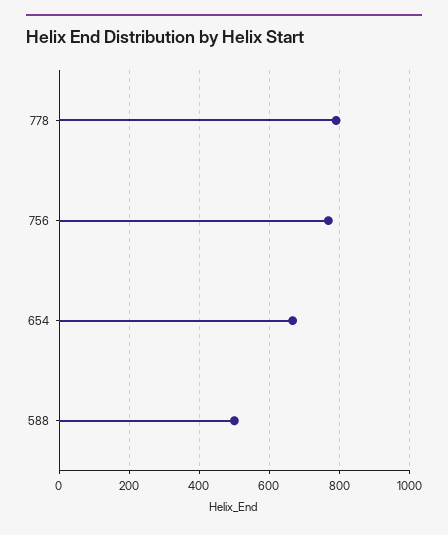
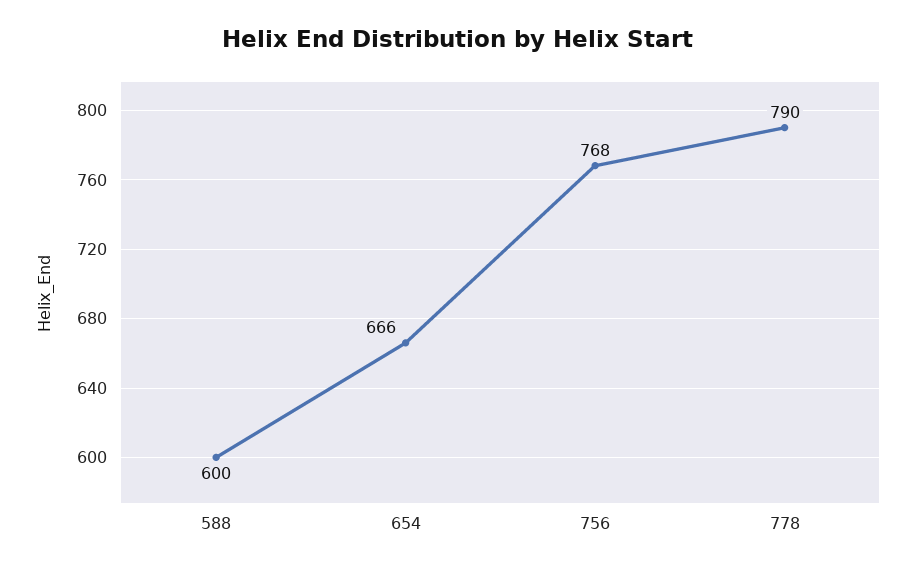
  {
    "778": 790,
    "756": 768,
    "654": 666,
-   "588": 500
+   "588": 600
  }

